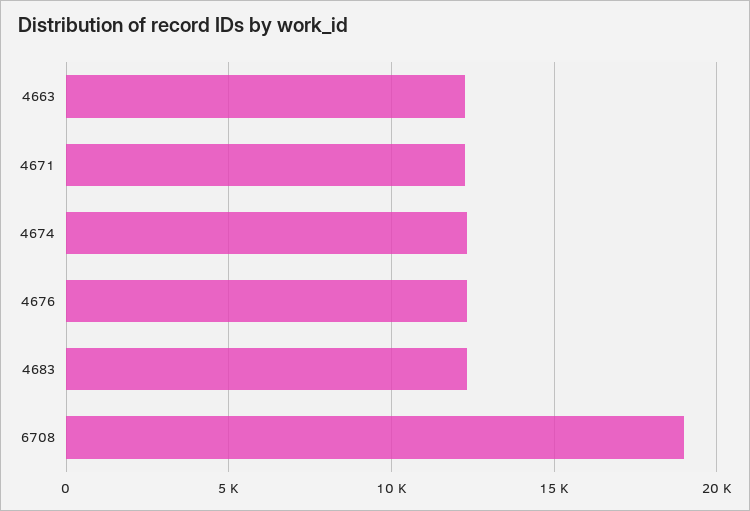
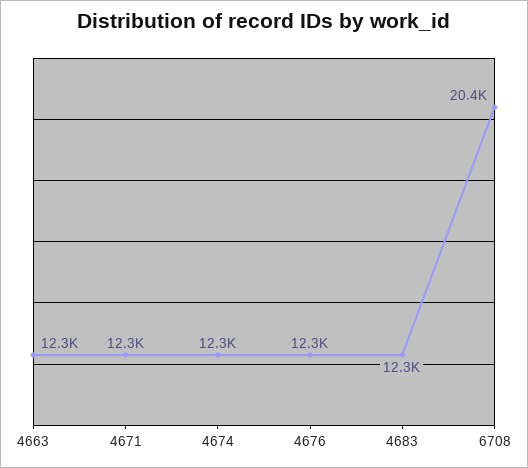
  {
    "4663": 12300,
    "4671": 12300,
    "4674": 12300,
    "4676": 12300,
    "4683": 12300,
-   "6708": 19000
+   "6708": 20400
  }

